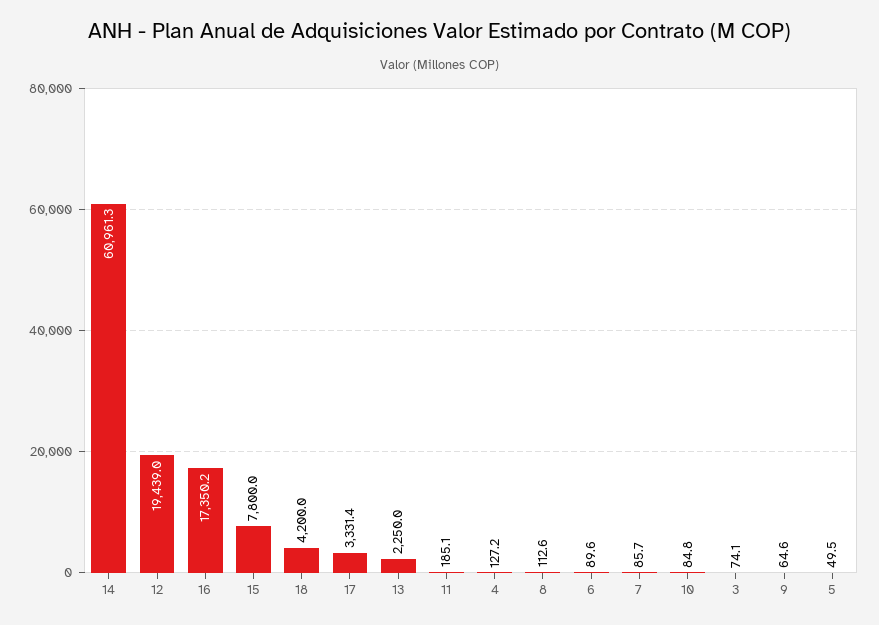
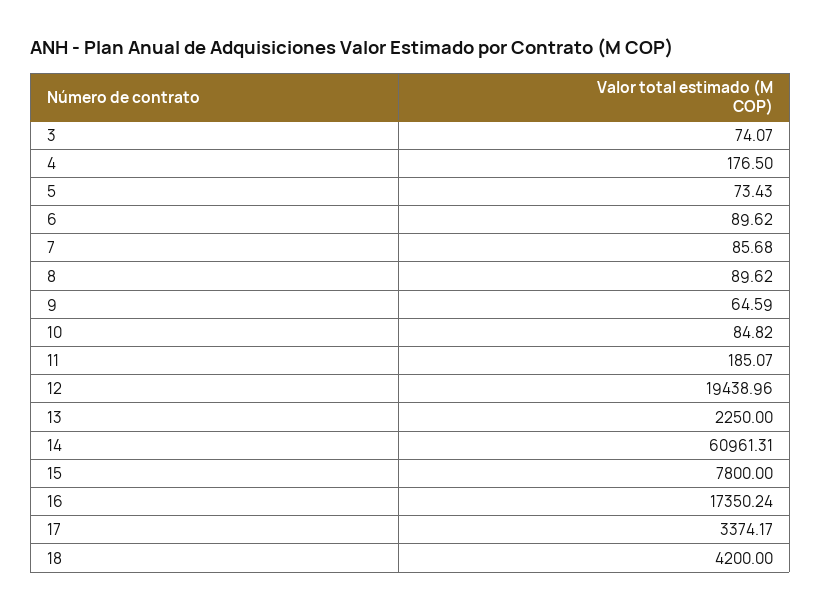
  {
    "14": 60961.31,
    "12": 19438.96,
    "16": 17350.24,
    "15": 7800,
    "18": 4200,
-   "17": 3331.4,
+   "17": 3374.17,
    "13": 2250,
    "11": 185.07,
-   "4": 127.2,
+   "4": 176.5,
-   "8": 112.6,
+   "8": 89.62,
    "6": 89.62,
    "7": 85.68,
    "10": 84.82,
    "3": 74.07,
    "9": 64.59,
-   "5": 49.5
+   "5": 73.43
  }

